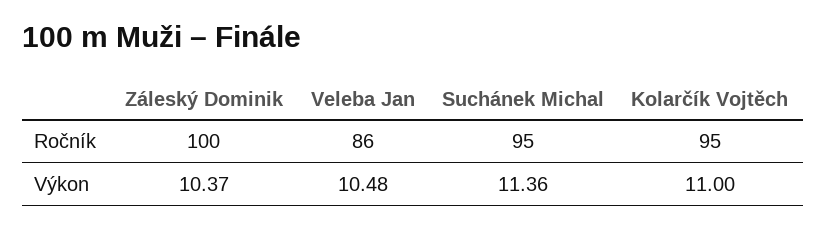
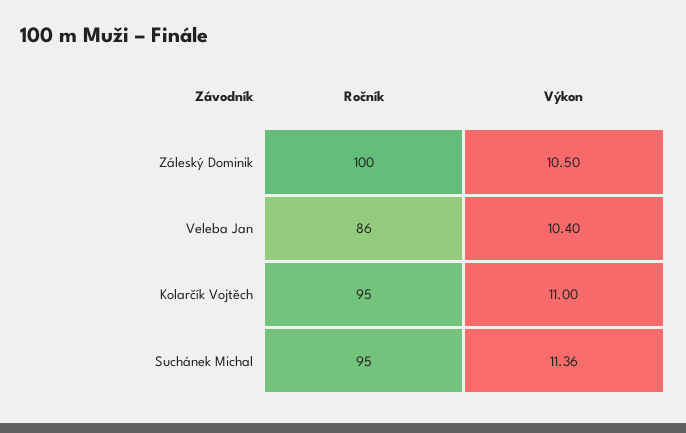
  {
    "Záleský Dominik": {
      "Ročník": 100,
-     "Výkon": 10.37
+     "Výkon": 10.5
    },
    "Veleba Jan": {
      "Ročník": 86,
-     "Výkon": 10.48
+     "Výkon": 10.4
    },
    "Suchánek Michal": {
      "Ročník": 95,
      "Výkon": 11.36
    },
    "Kolarčík Vojtěch": {
      "Ročník": 95,
      "Výkon": 11
    }
  }

